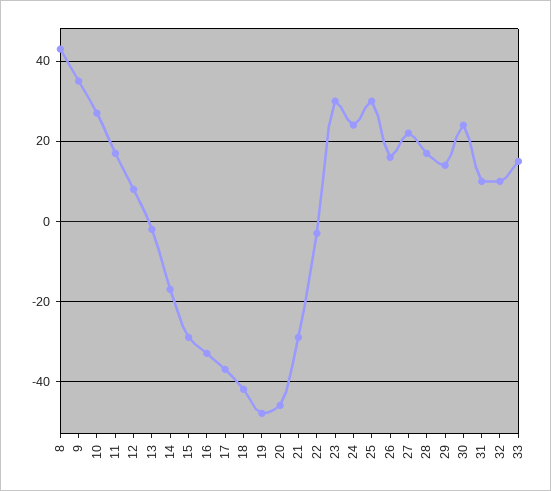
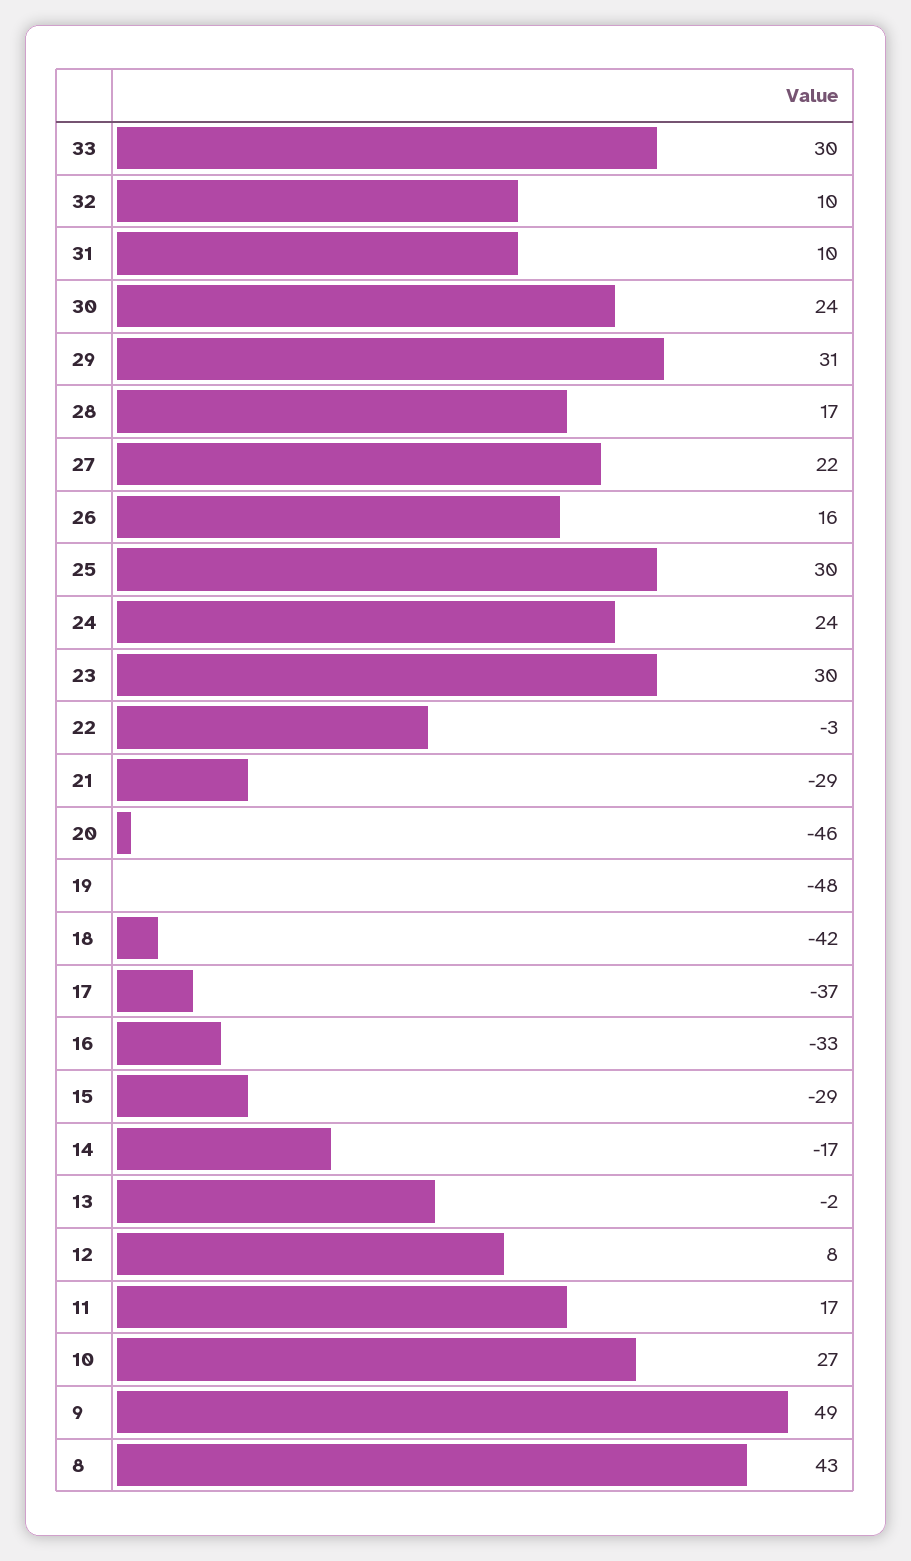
  {
    "8": 43,
-   "9": 35,
+   "9": 49,
    "10": 27,
    "11": 17,
    "12": 8,
    "13": -2,
    "14": -17,
    "15": -29,
    "16": -33,
    "17": -37,
    "18": -42,
    "19": -48,
    "20": -46,
    "21": -29,
    "22": -3,
    "23": 30,
    "24": 24,
    "25": 30,
    "26": 16,
    "27": 22,
    "28": 17,
-   "29": 15,
+   "29": 31,
    "30": 24,
    "31": 10,
    "32": 10,
-   "33": 15
+   "33": 30
  }

